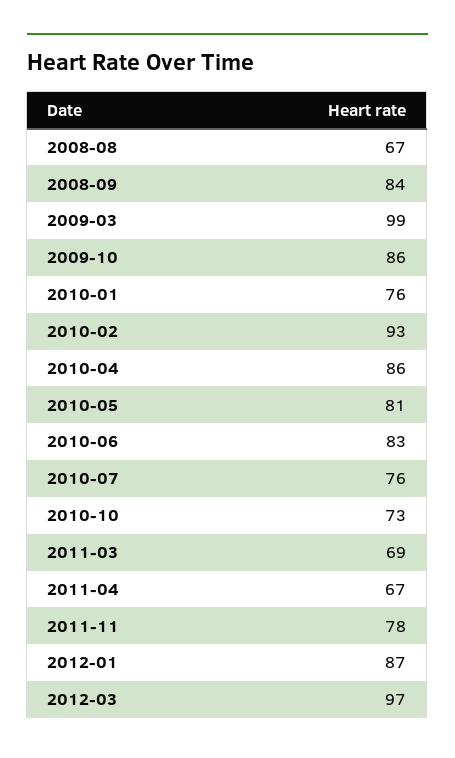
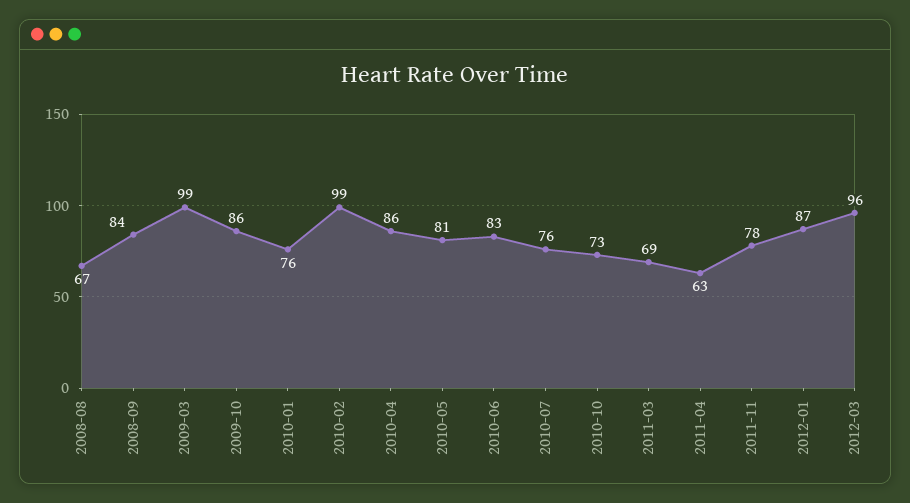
  {
    "2008-08": 67,
    "2008-09": 84,
    "2009-03": 99,
    "2009-10": 86,
    "2010-01": 76,
-   "2010-02": 93,
+   "2010-02": 99,
    "2010-04": 86,
    "2010-05": 81,
    "2010-06": 83,
    "2010-07": 76,
    "2010-10": 73,
    "2011-03": 69,
-   "2011-04": 67,
+   "2011-04": 63,
    "2011-11": 78,
    "2012-01": 87,
-   "2012-03": 97
+   "2012-03": 96
  }

